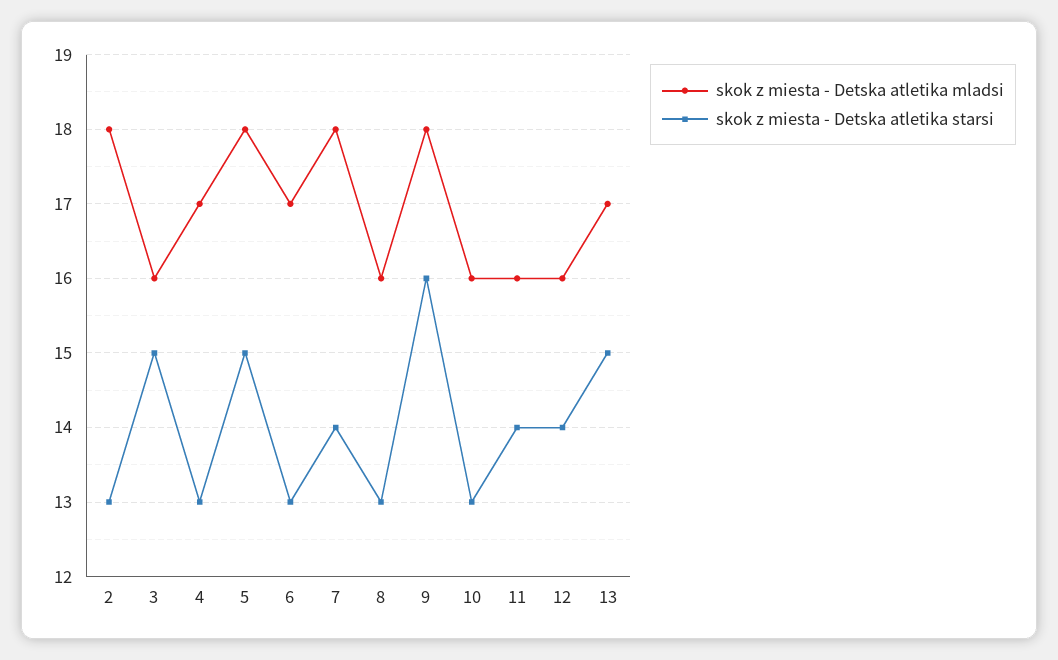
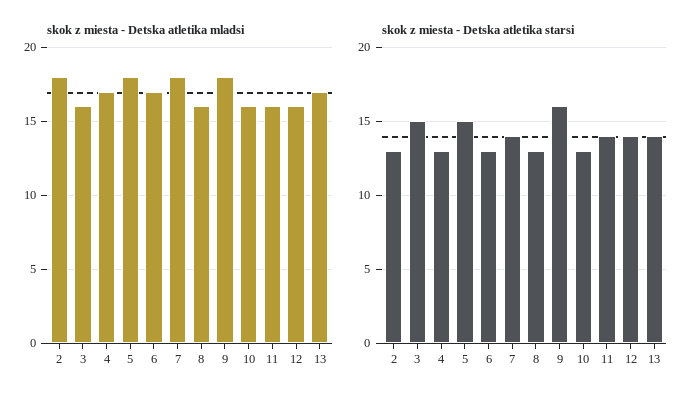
  {
    "skok z miesta - Detska atletika mladsi": {
      "2": 18,
      "3": 16,
      "4": 17,
      "5": 18,
      "6": 17,
      "7": 18,
      "8": 16,
      "9": 18,
      "10": 16,
      "11": 16,
      "12": 16,
      "13": 17
    },
    "skok z miesta - Detska atletika starsi": {
      "2": 13,
      "3": 15,
      "4": 13,
      "5": 15,
      "6": 13,
      "7": 14,
      "8": 13,
      "9": 16,
      "10": 13,
      "11": 14,
      "12": 14,
-     "13": 15
+     "13": 14
    }
  }

